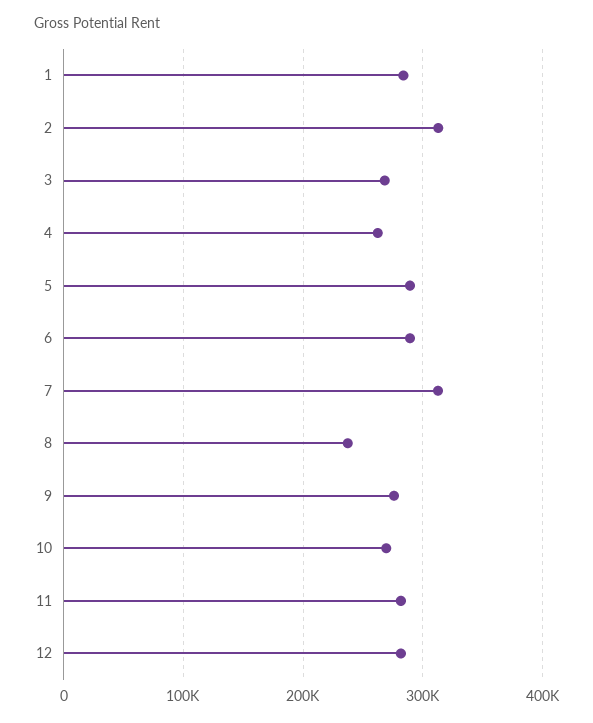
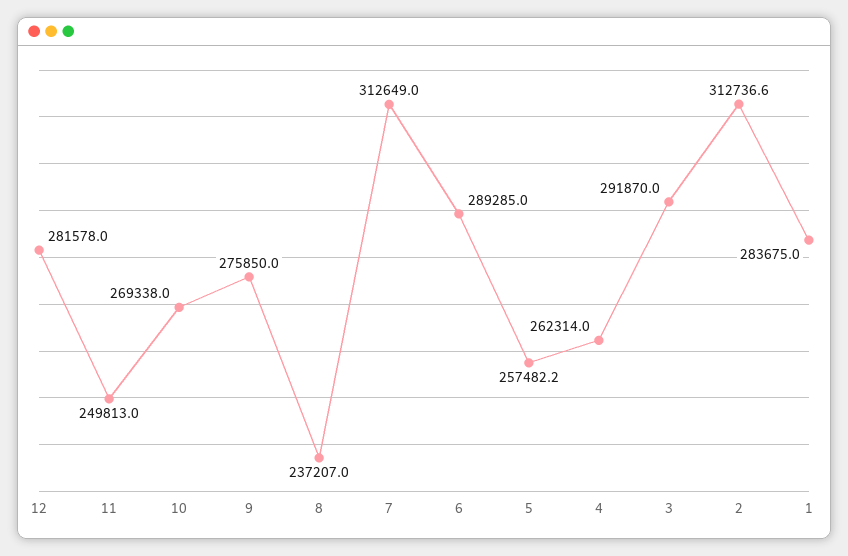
  {
    "1": 283675,
    "2": 312736.6,
-   "3": 270000,
+   "3": 291870,
    "4": 262314,
-   "5": 290000,
+   "5": 257482.2,
    "6": 289285,
    "7": 312649,
    "8": 237207,
    "9": 275850,
    "10": 269338,
-   "11": 280000,
+   "11": 249813,
    "12": 281578
  }

